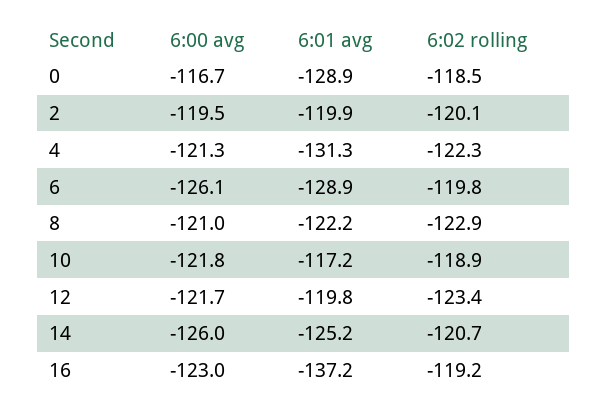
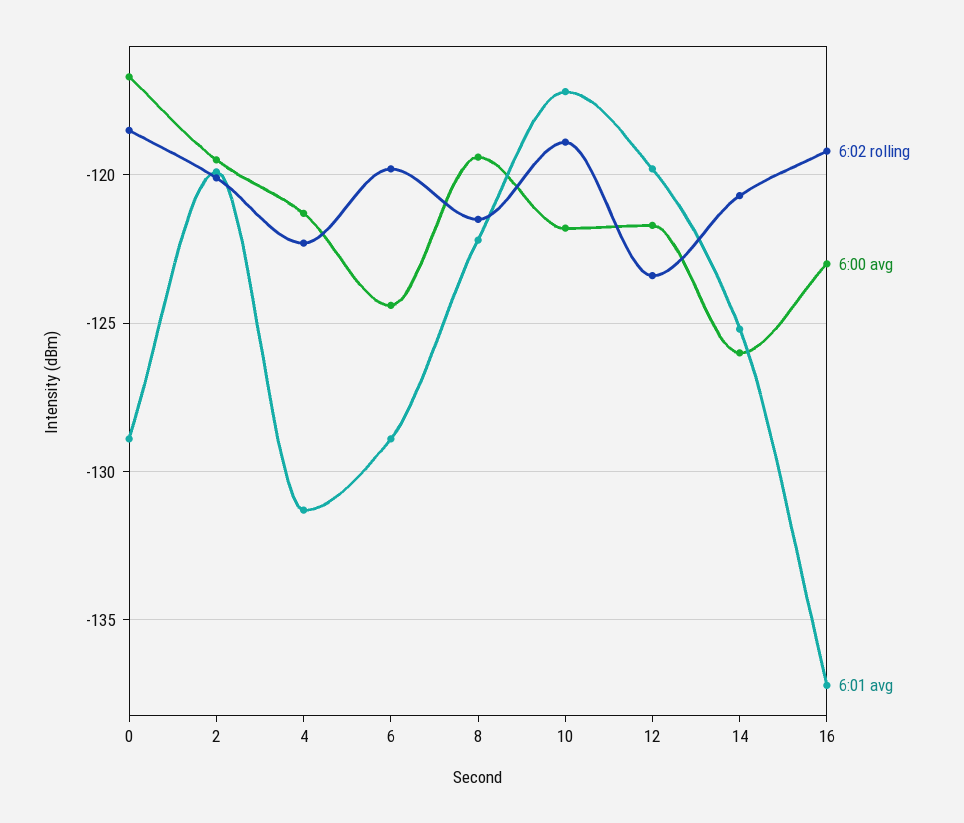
  {
    "6:00 avg": {
      "0": -116.7,
      "2": -119.5,
      "4": -121.3,
-     "6": -126.1,
+     "6": -124.5,
-     "8": -121,
+     "8": -119.5,
      "10": -121.8,
      "12": -121.7,
      "14": -126,
      "16": -123
    },
    "6:01 avg": {
      "0": -128.9,
      "2": -119.9,
      "4": -131.3,
      "6": -128.9,
      "8": -122.2,
      "10": -117.2,
      "12": -119.8,
      "14": -125.2,
      "16": -137.2
    },
    "6:02 rolling": {
      "0": -118.5,
      "2": -120.1,
      "4": -122.3,
      "6": -119.8,
-     "8": -122.9,
+     "8": -121.5,
      "10": -118.9,
      "12": -123.4,
      "14": -120.7,
      "16": -119.2
    }
  }

